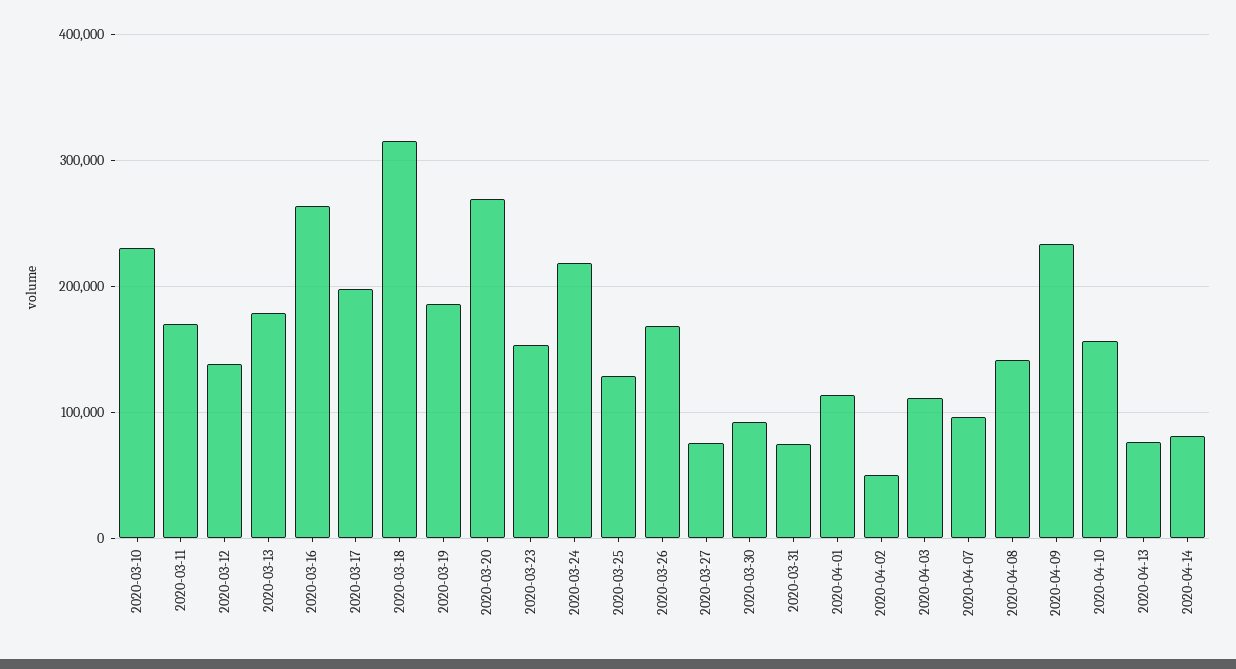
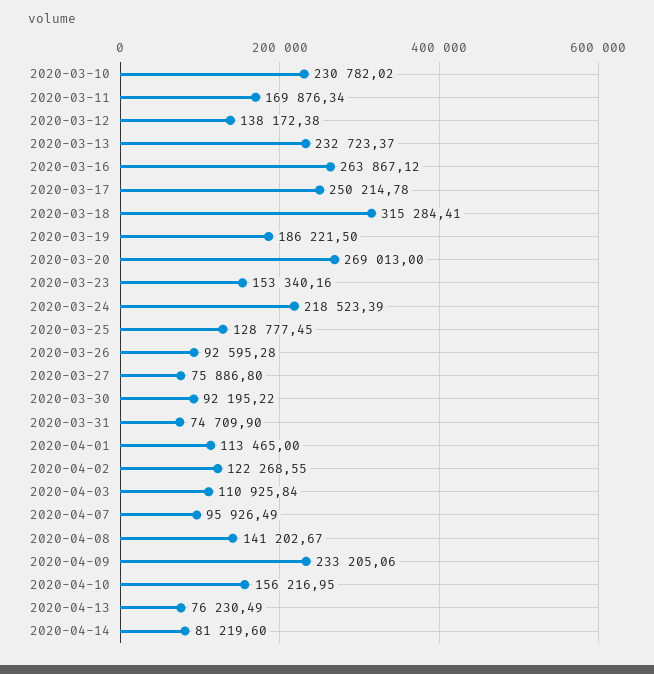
  {
    "2020-03-10": 230782.02,
    "2020-03-11": 169876.34,
    "2020-03-12": 138172.38,
-   "2020-03-13": 180000,
+   "2020-03-13": 232723.37,
    "2020-03-16": 263867.12,
-   "2020-03-17": 200000,
+   "2020-03-17": 250214.78,
    "2020-03-18": 315284.41,
    "2020-03-19": 186221.5,
    "2020-03-20": 269013,
    "2020-03-23": 153340.16,
    "2020-03-24": 218523.39,
    "2020-03-25": 128777.45,
-   "2020-03-26": 170000,
+   "2020-03-26": 92595.28,
    "2020-03-27": 75886.8,
    "2020-03-30": 92195.22,
    "2020-03-31": 74709.9,
    "2020-04-01": 113465,
-   "2020-04-02": 50000,
+   "2020-04-02": 122268.55,
    "2020-04-03": 110925.84,
    "2020-04-07": 95926.49,
    "2020-04-08": 141202.67,
    "2020-04-09": 233205.06,
    "2020-04-10": 156216.95,
    "2020-04-13": 76230.49,
    "2020-04-14": 81219.6
  }

